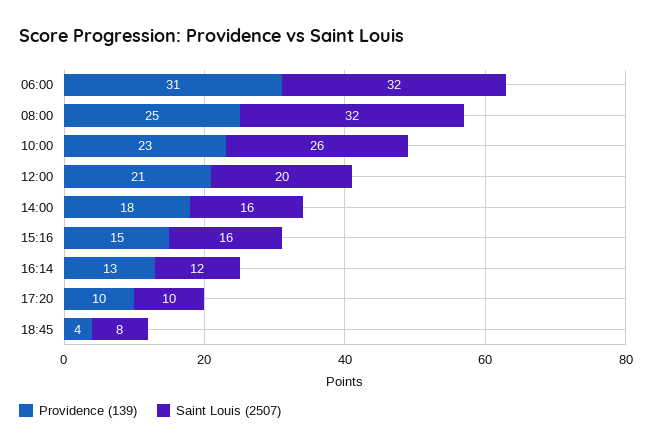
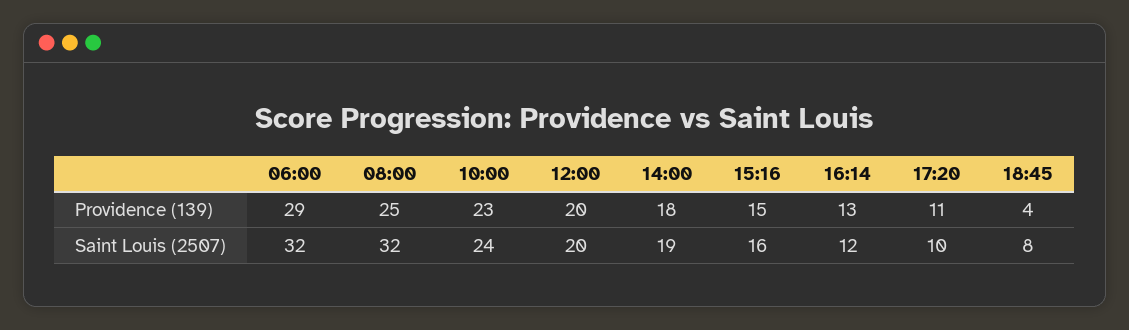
  {
    "Providence (139)": {
-     "06:00": 31,
+     "06:00": 29,
      "08:00": 25,
      "10:00": 23,
-     "12:00": 21,
+     "12:00": 20,
      "14:00": 18,
      "15:16": 15,
      "16:14": 13,
-     "17:20": 10,
+     "17:20": 11,
      "18:45": 4
    },
    "Saint Louis (2507)": {
      "06:00": 32,
      "08:00": 32,
-     "10:00": 26,
+     "10:00": 24,
      "12:00": 20,
-     "14:00": 16,
+     "14:00": 19,
      "15:16": 16,
      "16:14": 12,
      "17:20": 10,
      "18:45": 8
    }
  }

